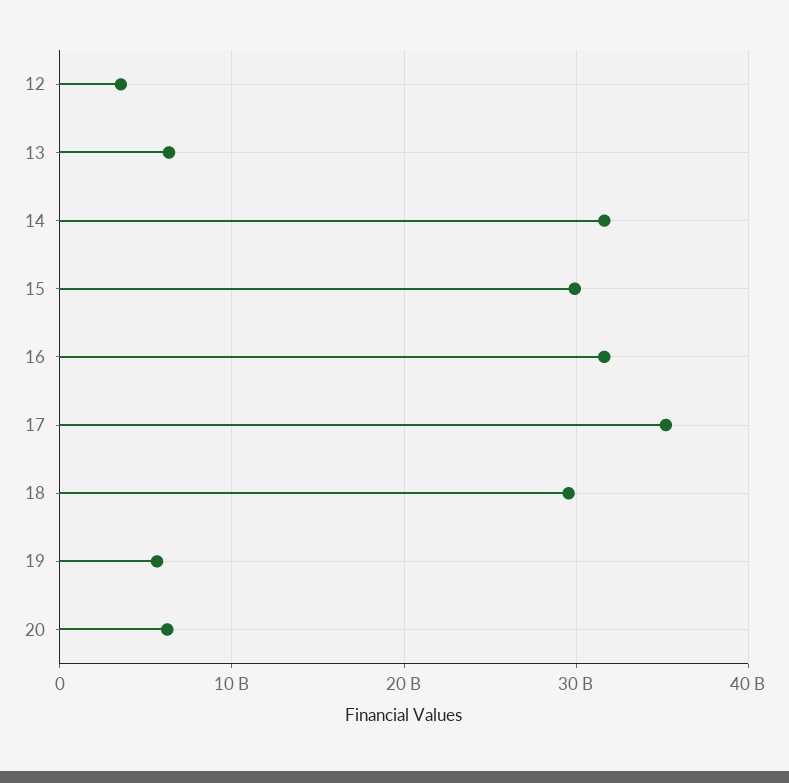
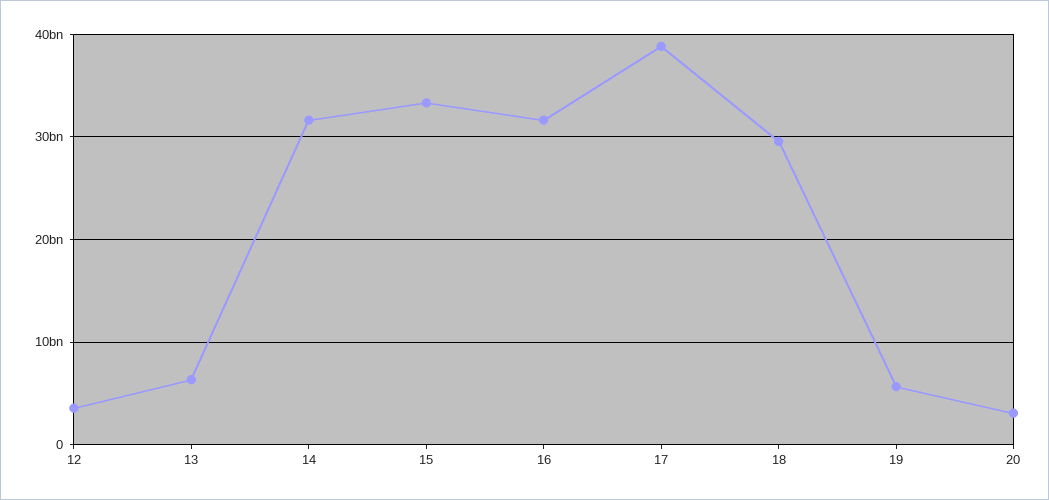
  {
    "12": 4000000000,
    "13": 6000000000,
    "14": 32000000000,
-   "15": 30000000000,
+   "15": 33000000000,
    "16": 32000000000,
-   "17": 35000000000,
+   "17": 39000000000,
    "18": 30000000000,
    "19": 6000000000,
-   "20": 6000000000
+   "20": 3000000000
  }

